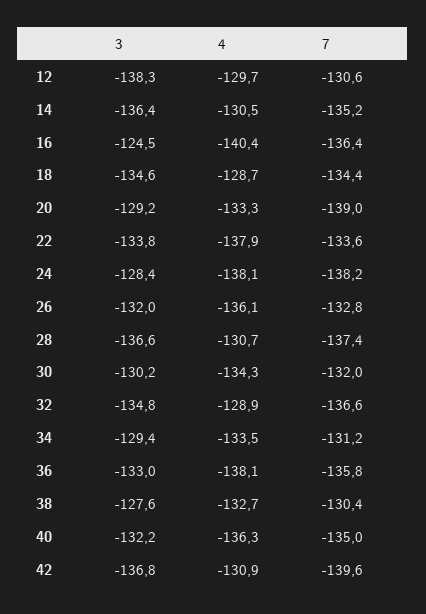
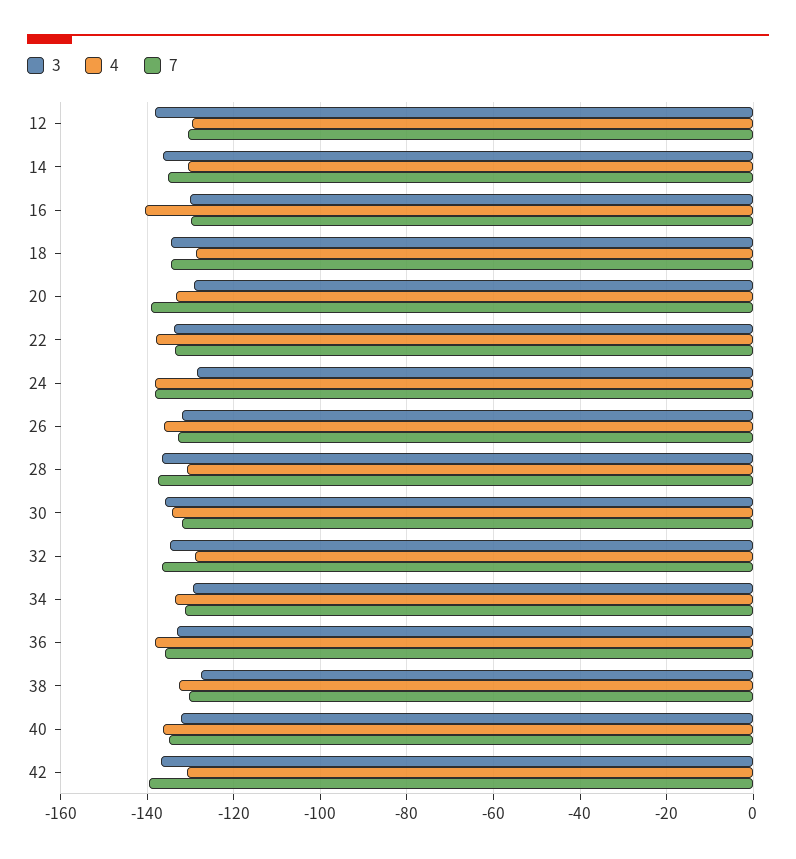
  {
    "3": {
      "12": -138.3,
      "14": -136.4,
-     "16": -124.5,
+     "16": -130,
      "18": -134.6,
      "20": -129.2,
      "22": -133.8,
      "24": -128.4,
      "26": -132,
      "28": -136.6,
-     "30": -130.2,
+     "30": -136,
      "32": -134.8,
      "34": -129.4,
      "36": -133,
      "38": -127.6,
      "40": -132.2,
      "42": -136.8
    },
    "4": {
      "12": -129.7,
      "14": -130.5,
      "16": -140.4,
      "18": -128.7,
      "20": -133.3,
      "22": -137.9,
      "24": -138.1,
      "26": -136.1,
      "28": -130.7,
      "30": -134.3,
      "32": -128.9,
      "34": -133.5,
      "36": -138.1,
      "38": -132.7,
      "40": -136.3,
      "42": -130.9
    },
    "7": {
      "12": -130.6,
      "14": -135.2,
-     "16": -136.4,
+     "16": -130,
      "18": -134.4,
      "20": -139,
      "22": -133.6,
      "24": -138.2,
      "26": -132.8,
      "28": -137.4,
      "30": -132,
      "32": -136.6,
      "34": -131.2,
      "36": -135.8,
      "38": -130.4,
      "40": -135,
      "42": -139.6
    }
  }

